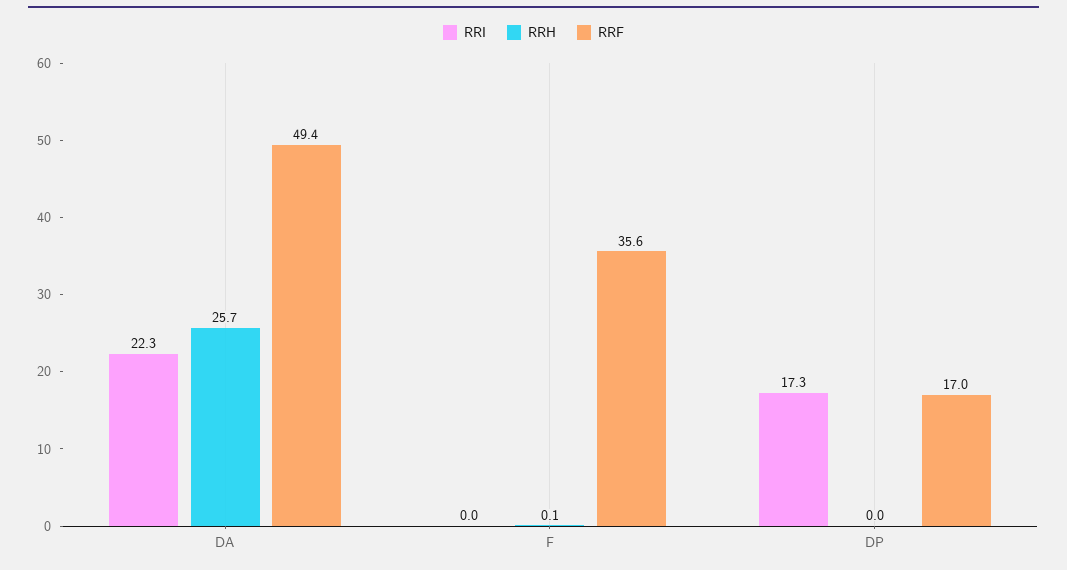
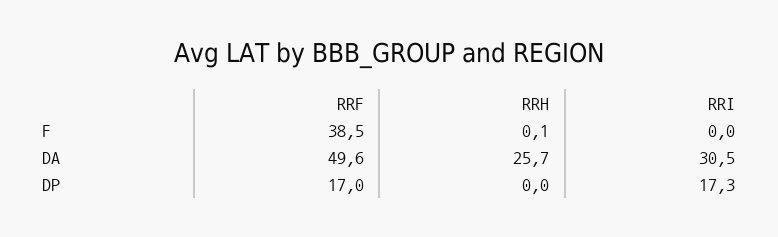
  {
    "RRI": {
-     "DA": 22.3,
+     "DA": 30.5,
      "F": 0,
      "DP": 17.3
    },
    "RRH": {
      "DA": 25.7,
      "F": 0.1,
      "DP": 0
    },
    "RRF": {
-     "DA": 49.4,
+     "DA": 49.6,
-     "F": 35.6,
+     "F": 38.5,
      "DP": 17
    }
  }

